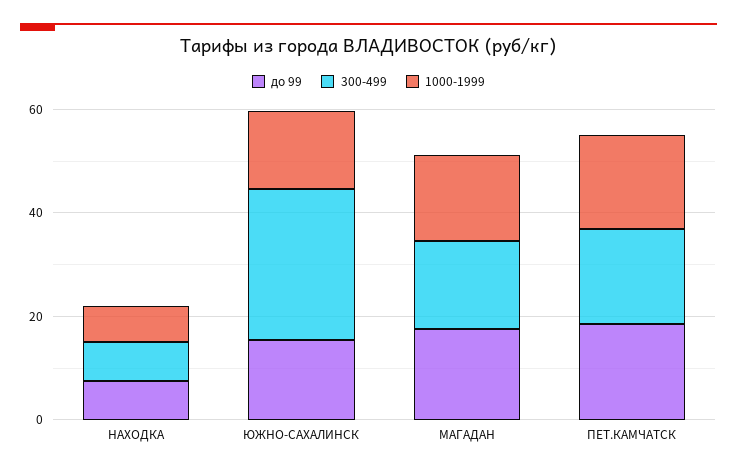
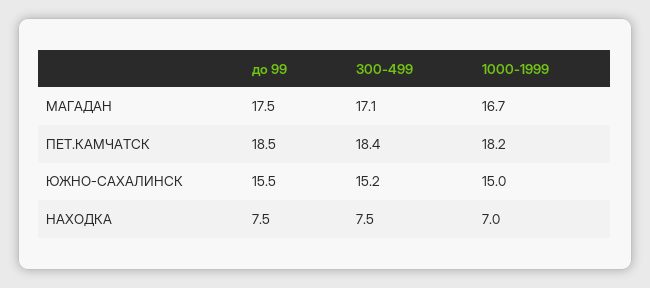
  {
    "до 99": {
      "НАХОДКА": 7.5,
      "ЮЖНО-САХАЛИНСК": 15.5,
      "МАГАДАН": 17.5,
      "ПЕТ.КАМЧАТСК": 18.5
    },
    "300-499": {
      "НАХОДКА": 7.5,
-     "ЮЖНО-САХАЛИНСК": 30,
+     "ЮЖНО-САХАЛИНСК": 15.2,
      "МАГАДАН": 17.1,
      "ПЕТ.КАМЧАТСК": 18.4
    },
    "1000-1999": {
      "НАХОДКА": 7,
      "ЮЖНО-САХАЛИНСК": 15,
      "МАГАДАН": 16.7,
      "ПЕТ.КАМЧАТСК": 18.2
    }
  }

